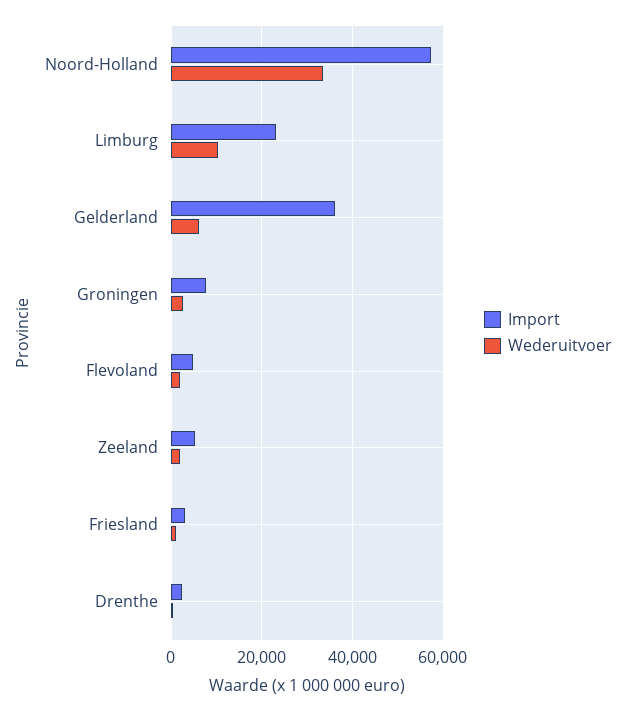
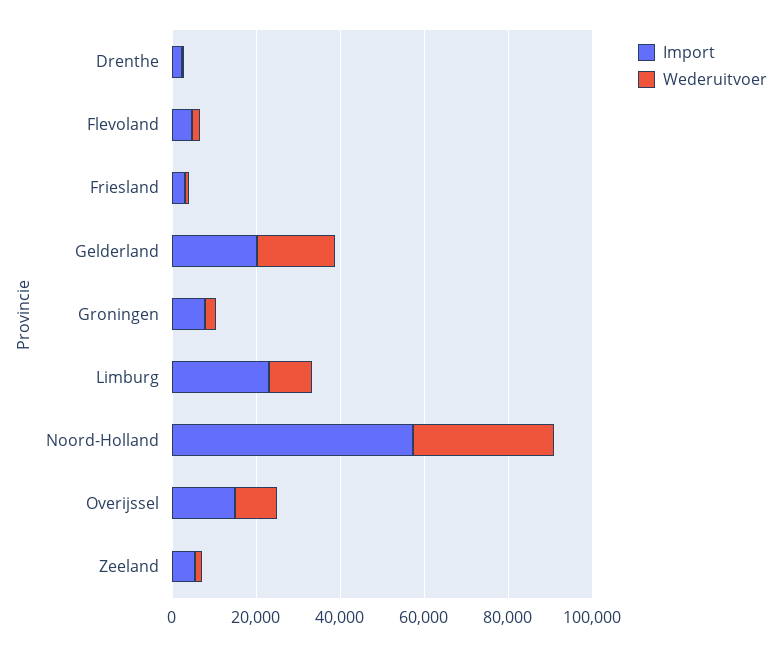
  {
    "Import": {
      "Noord-Holland": 58000,
      "Limburg": 24000,
-     "Gelderland": 36000,
+     "Gelderland": 20000,
      "Groningen": 8000,
      "Flevoland": 4000,
      "Zeeland": 6000,
      "Friesland": 4000,
-     "Drenthe": 2000
+     "Drenthe": 2000,
+     "Overijssel": 15000
    },
    "Wederuitvoer": {
      "Noord-Holland": 34000,
      "Limburg": 10000,
-     "Gelderland": 6000,
+     "Gelderland": 20000,
      "Groningen": 2000,
      "Flevoland": 2000,
      "Zeeland": 2000,
      "Friesland": 2000,
-     "Drenthe": 0
+     "Drenthe": 0,
+     "Overijssel": 10000
    }
  }

